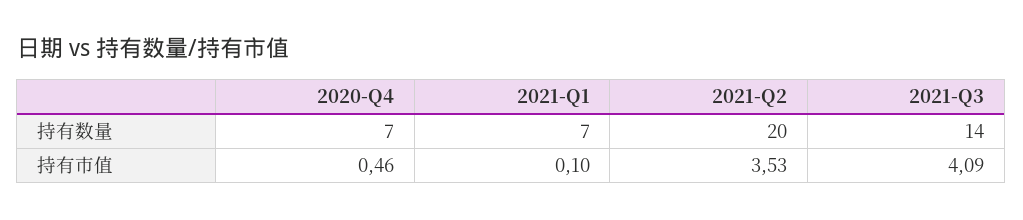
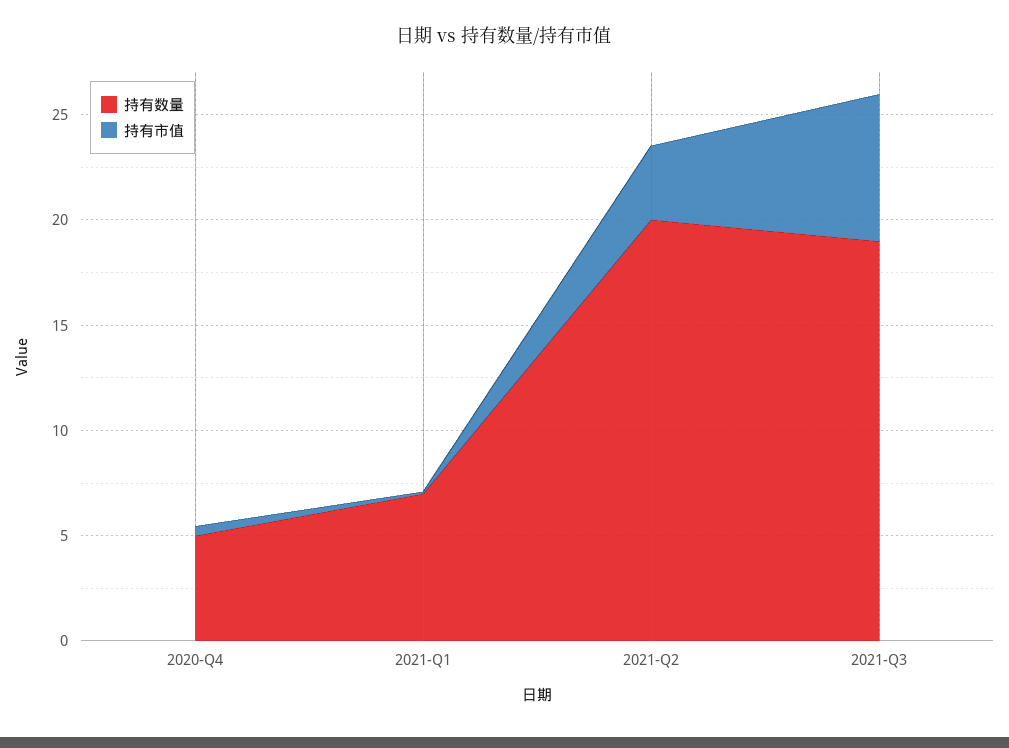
  {
    "持有数量": {
-     "2020-Q4": 7,
+     "2020-Q4": 5,
      "2021-Q1": 7,
      "2021-Q2": 20,
-     "2021-Q3": 14
+     "2021-Q3": 19
    },
    "持有市值": {
      "2020-Q4": 0.46,
      "2021-Q1": 0.1,
      "2021-Q2": 3.53,
-     "2021-Q3": 4.09
+     "2021-Q3": 7
    }
  }

